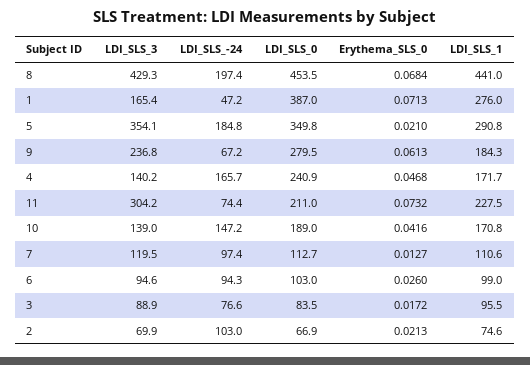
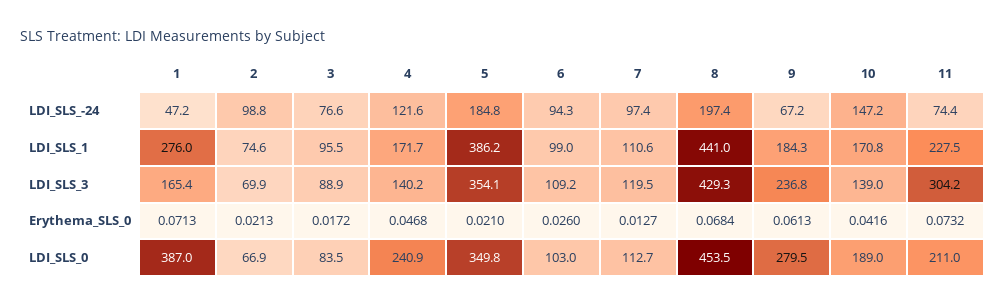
  {
    "LDI_SLS_3": {
      "8": 429.3,
      "1": 165.4,
      "5": 354.1,
      "9": 236.8,
      "4": 140.2,
      "11": 304.2,
      "10": 139,
      "7": 119.5,
-     "6": 94.6,
+     "6": 109.2,
      "3": 88.9,
      "2": 69.9
    },
    "LDI_SLS_-24": {
      "8": 197.4,
      "1": 47.2,
      "5": 184.8,
      "9": 67.2,
-     "4": 165.7,
+     "4": 121.6,
      "11": 74.4,
      "10": 147.2,
      "7": 97.4,
      "6": 94.3,
      "3": 76.6,
-     "2": 103
+     "2": 98.8
    },
    "LDI_SLS_0": {
      "8": 453.5,
      "1": 387,
      "5": 349.8,
      "9": 279.5,
      "4": 240.9,
      "11": 211,
      "10": 189,
      "7": 112.7,
      "6": 103,
      "3": 83.5,
      "2": 66.9
    },
    "Erythema_SLS_0": {
      "8": 0.0684,
      "1": 0.0713,
      "5": 0.021,
      "9": 0.0613,
      "4": 0.0468,
      "11": 0.0732,
      "10": 0.0416,
      "7": 0.0127,
      "6": 0.026,
      "3": 0.0172,
      "2": 0.0213
    },
    "LDI_SLS_1": {
      "8": 441,
      "1": 276,
-     "5": 290.8,
+     "5": 386.2,
      "9": 184.3,
      "4": 171.7,
      "11": 227.5,
      "10": 170.8,
      "7": 110.6,
      "6": 99,
      "3": 95.5,
      "2": 74.6
    }
  }

